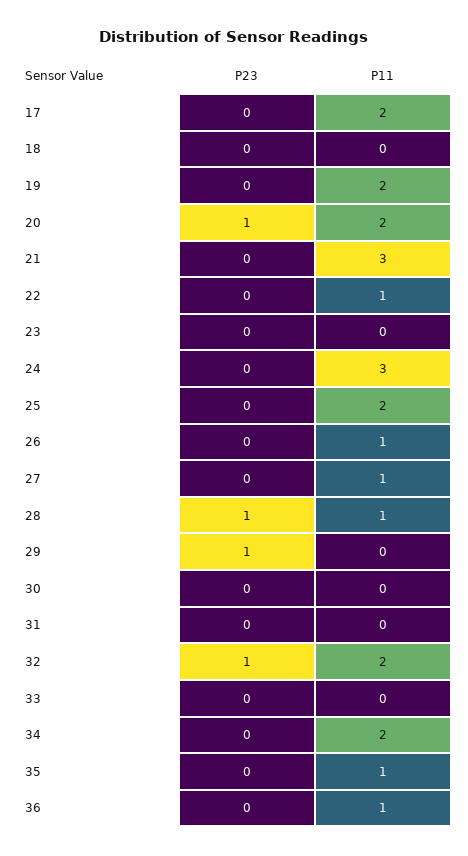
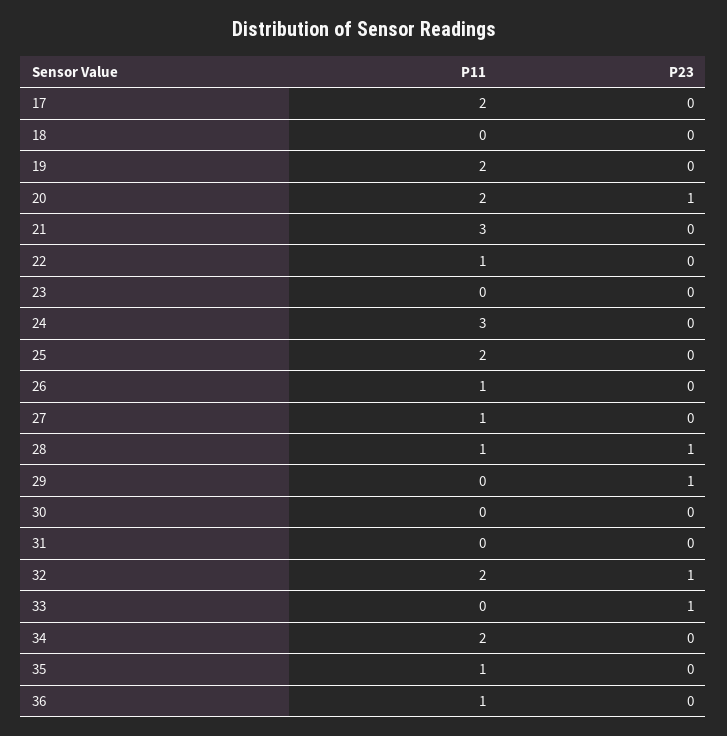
  {
    "P23": {
      "17": 0,
      "18": 0,
      "19": 0,
      "20": 1,
      "21": 0,
      "22": 0,
      "23": 0,
      "24": 0,
      "25": 0,
      "26": 0,
      "27": 0,
      "28": 1,
      "29": 1,
      "30": 0,
      "31": 0,
      "32": 1,
-     "33": 0,
+     "33": 1,
      "34": 0,
      "35": 0,
      "36": 0
    },
    "P11": {
      "17": 2,
      "18": 0,
      "19": 2,
      "20": 2,
      "21": 3,
      "22": 1,
      "23": 0,
      "24": 3,
      "25": 2,
      "26": 1,
      "27": 1,
      "28": 1,
      "29": 0,
      "30": 0,
      "31": 0,
      "32": 2,
      "33": 0,
      "34": 2,
      "35": 1,
      "36": 1
    }
  }

